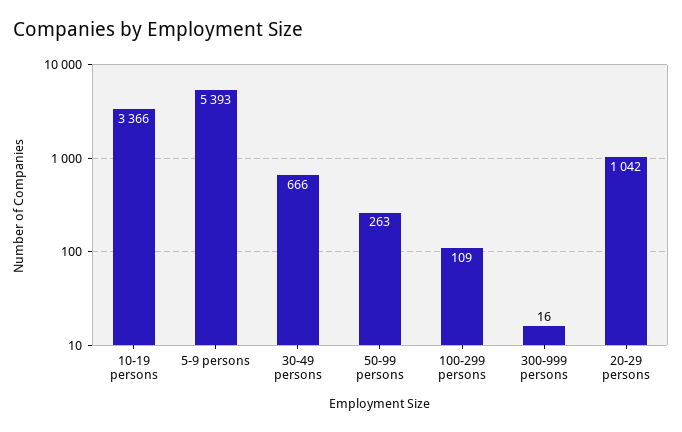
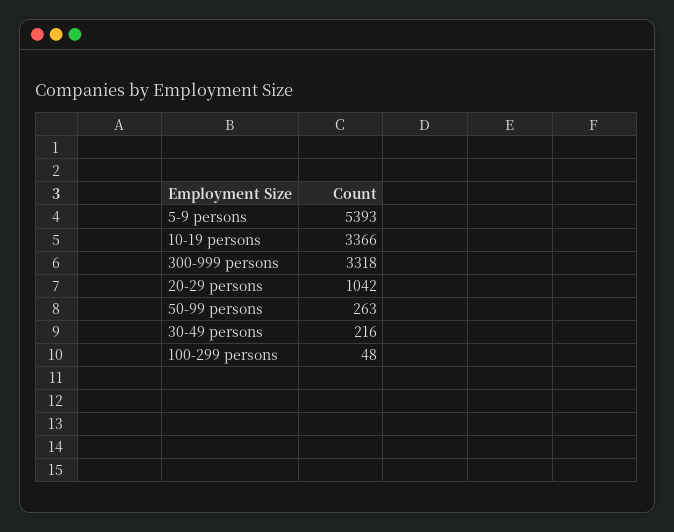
  {
    "10-19 persons": 3366,
    "5-9 persons": 5393,
-   "30-49 persons": 666,
+   "30-49 persons": 216,
    "50-99 persons": 263,
-   "100-299 persons": 109,
+   "100-299 persons": 48,
-   "300-999 persons": 16,
+   "300-999 persons": 3318,
    "20-29 persons": 1042
  }

